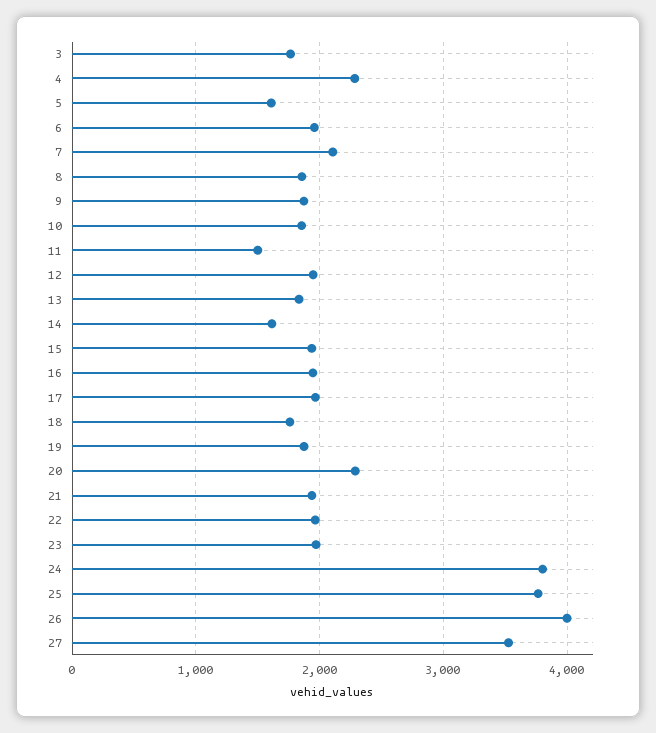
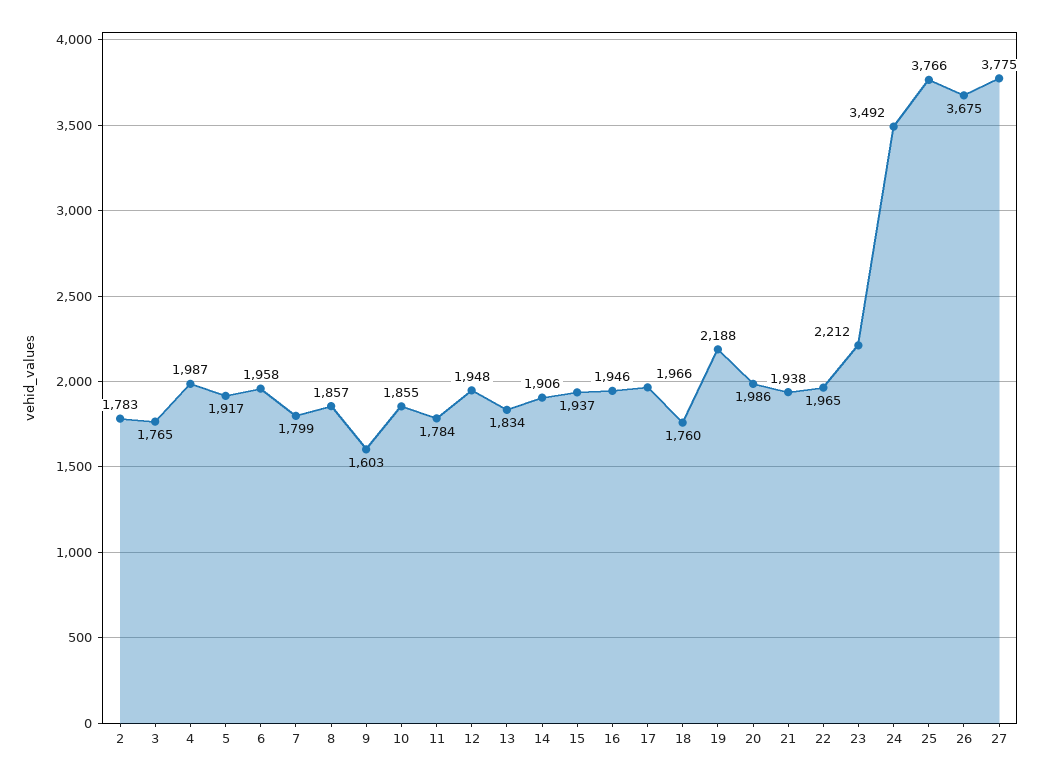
  {
    "3": 1765,
-   "4": 2300,
+   "4": 1987,
-   "5": 1600,
+   "5": 1917,
    "6": 1958,
-   "7": 2100,
+   "7": 1799,
    "8": 1857,
-   "9": 1900,
+   "9": 1603,
    "10": 1855,
-   "11": 1500,
+   "11": 1784,
    "12": 1948,
    "13": 1834,
-   "14": 1600,
+   "14": 1906,
    "15": 1937,
    "16": 1946,
    "17": 1966,
    "18": 1760,
-   "19": 1900,
+   "19": 2188,
-   "20": 2300,
+   "20": 1986,
    "21": 1938,
    "22": 1965,
-   "23": 2000,
+   "23": 2212,
-   "24": 3800,
+   "24": 3492,
    "25": 3766,
-   "26": 4000,
+   "26": 3675,
-   "27": 3500
+   "27": 3775,
+   "2": 1783
  }

